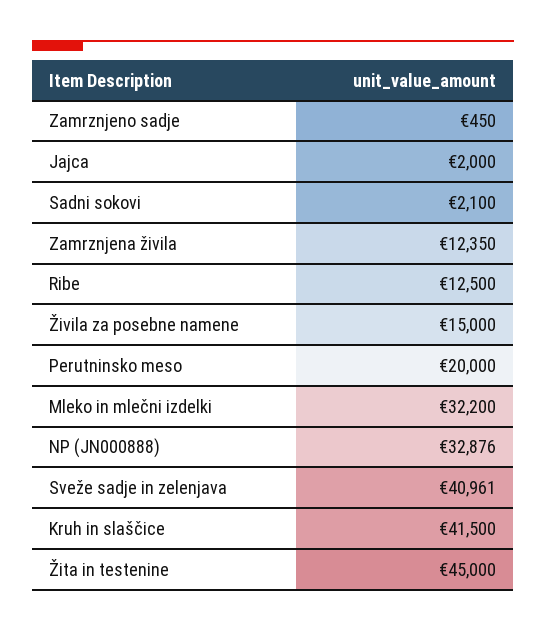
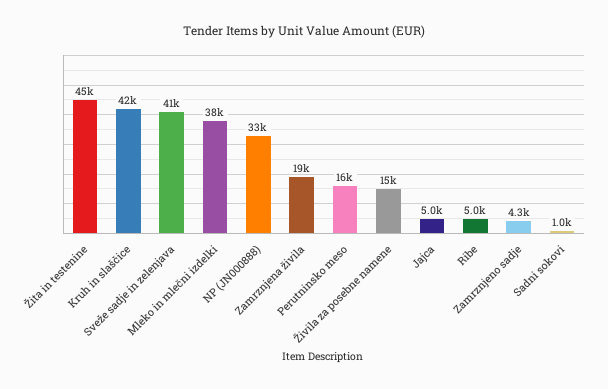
  {
-   "Zamrznjeno sadje": 450,
+   "Zamrznjeno sadje": 4300,
-   "Jajca": 2000,
+   "Jajca": 5000,
-   "Sadni sokovi": 2100,
+   "Sadni sokovi": 1000,
-   "Zamrznjena živila": 12350,
+   "Zamrznjena živila": 19000,
-   "Ribe": 12500,
+   "Ribe": 5000,
    "Živila za posebne namene": 15000,
-   "Perutninsko meso": 20000,
+   "Perutninsko meso": 16000,
-   "Mleko in mlečni izdelki": 32200,
+   "Mleko in mlečni izdelki": 38000,
    "NP (JN000888)": 32876,
    "Sveže sadje in zelenjava": 40961,
    "Kruh in slaščice": 41500,
    "Žita in testenine": 45000
  }

